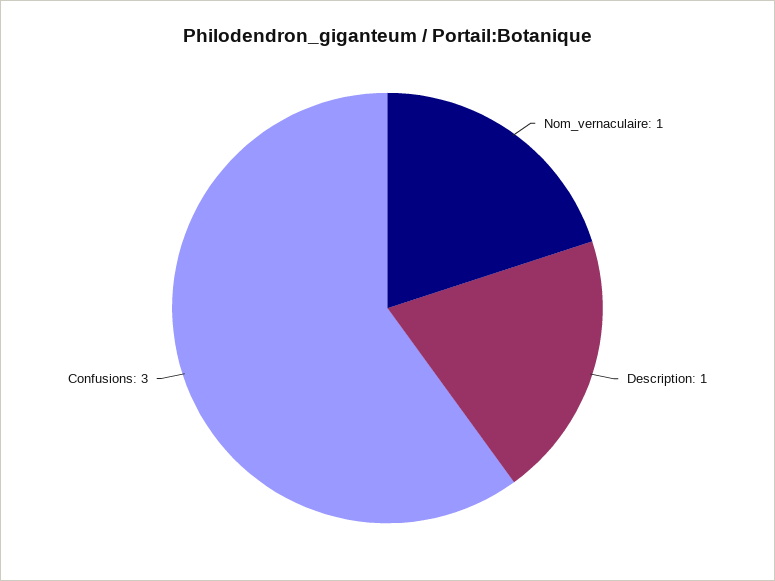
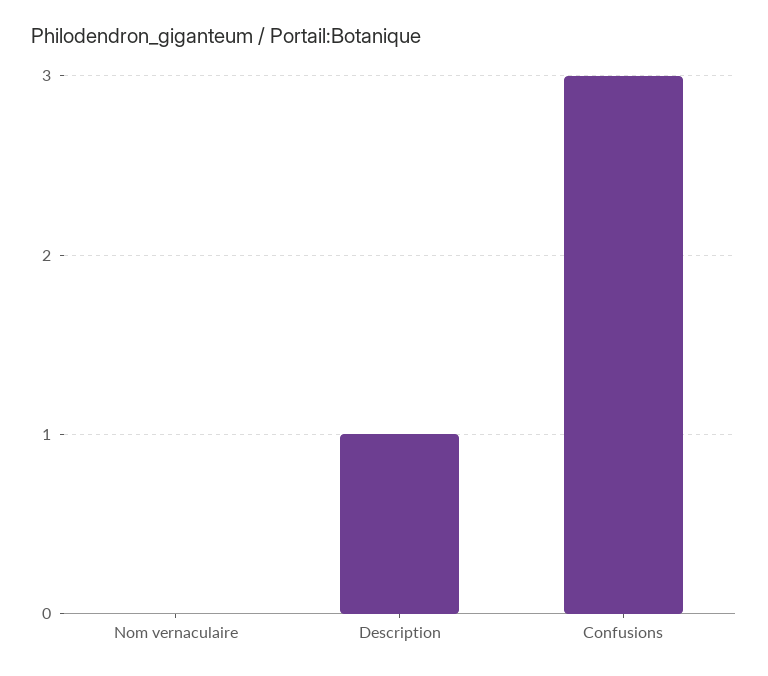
  {
-   "Nom_vernaculaire": 1,
+   "Nom_vernaculaire": 0,
    "Description": 1,
    "Confusions": 3
  }

